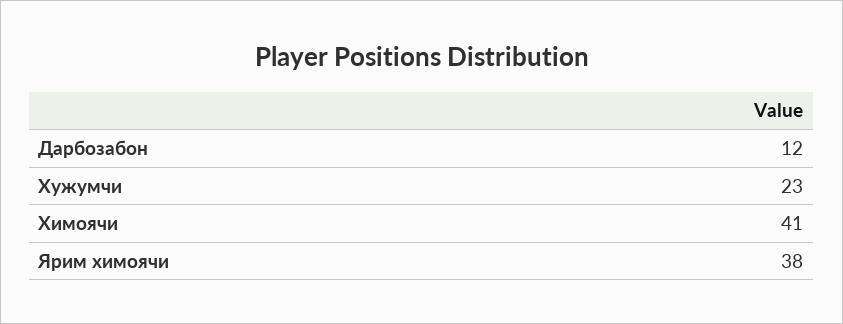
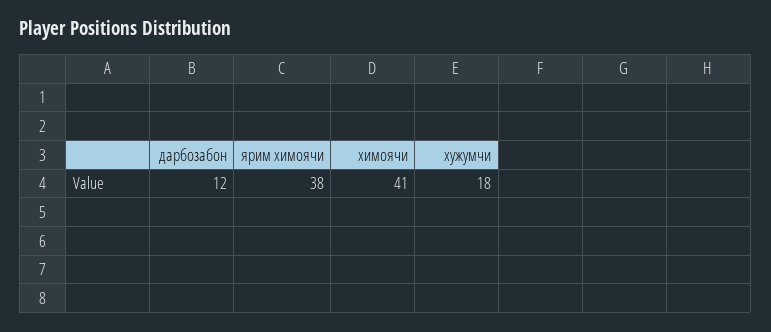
  {
    "Дарбозабон": 12,
-   "Хужумчи": 23,
+   "Хужумчи": 18,
    "Химоячи": 41,
    "Ярим химоячи": 38
  }

